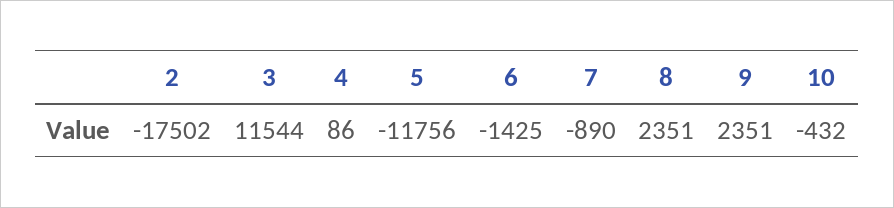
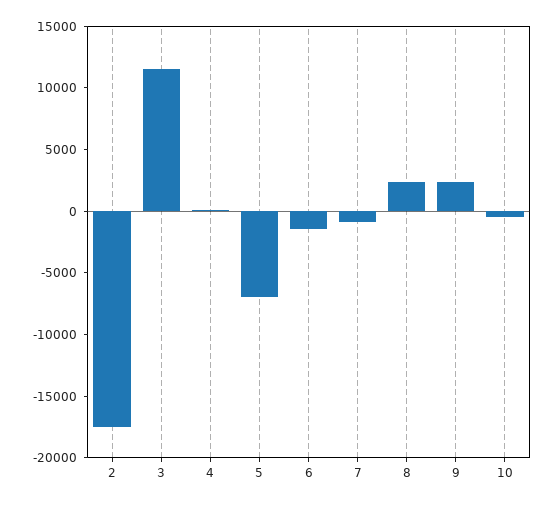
  {
    "2": -17502,
    "3": 11544,
    "4": 86,
-   "5": -11756,
+   "5": -7000,
    "6": -1425,
    "7": -890,
    "8": 2351,
    "9": 2351,
    "10": -432
  }

